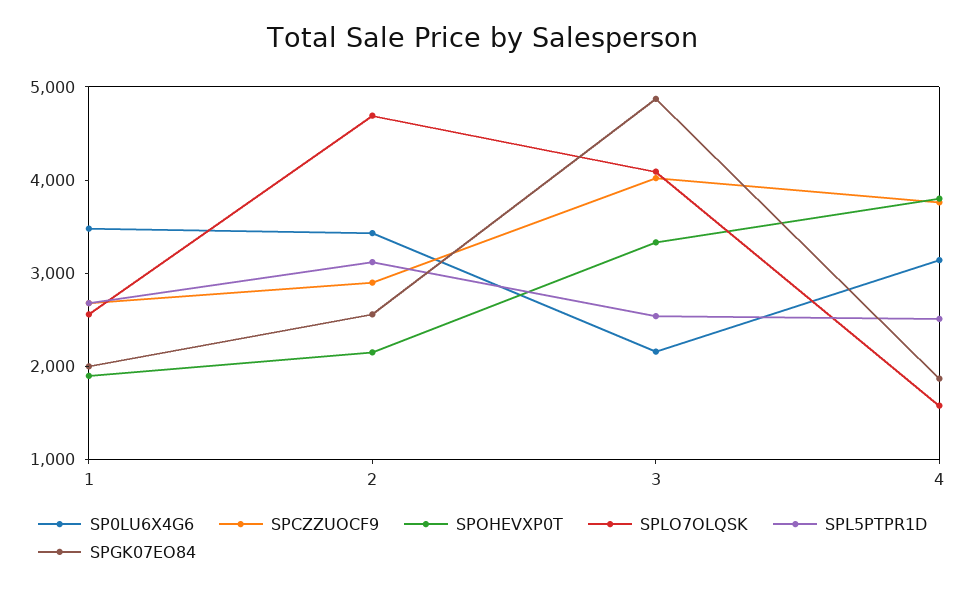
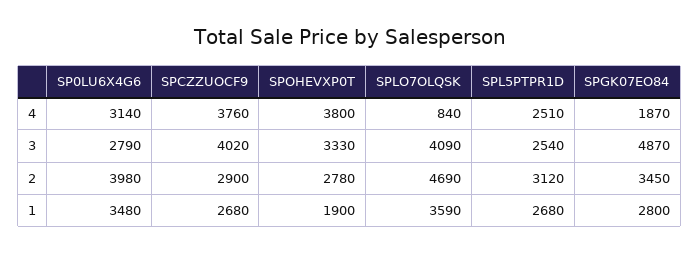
  {
    "SP0LU6X4G6": {
      "1": 3480,
-     "2": 3400,
+     "2": 3980,
-     "3": 2200,
+     "3": 2790,
      "4": 3140
    },
    "SPCZZUOCF9": {
      "1": 2680,
      "2": 2900,
      "3": 4020,
      "4": 3760
    },
    "SPOHEVXP0T": {
      "1": 1900,
-     "2": 2200,
+     "2": 2780,
      "3": 3330,
      "4": 3800
    },
    "SPLO7OLQSK": {
-     "1": 2600,
+     "1": 3590,
      "2": 4690,
      "3": 4090,
-     "4": 1600
+     "4": 840
    },
    "SPL5PTPR1D": {
      "1": 2680,
      "2": 3120,
      "3": 2540,
      "4": 2510
    },
    "SPGK07EO84": {
-     "1": 2000,
+     "1": 2800,
-     "2": 2600,
+     "2": 3450,
      "3": 4870,
      "4": 1870
    }
  }

